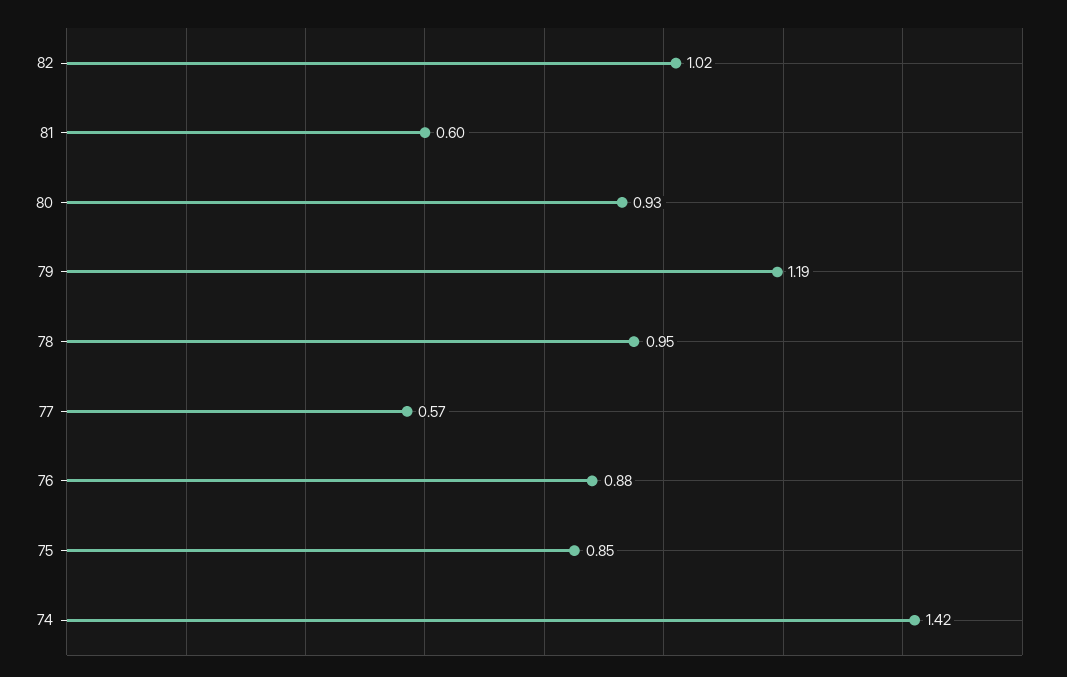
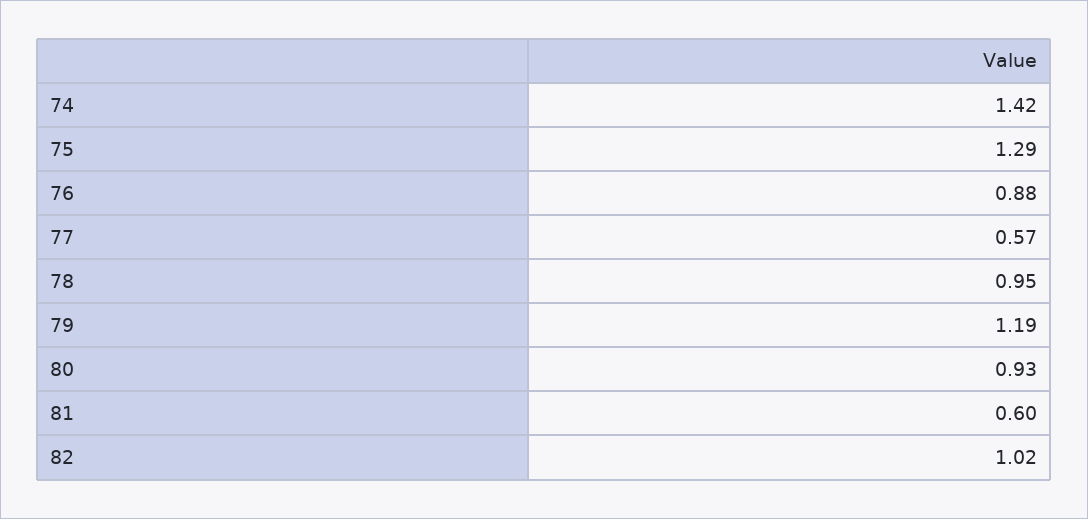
  {
    "82": 1.02,
    "81": 0.6,
    "80": 0.93,
    "79": 1.19,
    "78": 0.95,
    "77": 0.57,
    "76": 0.88,
-   "75": 0.85,
+   "75": 1.29,
    "74": 1.42
  }

